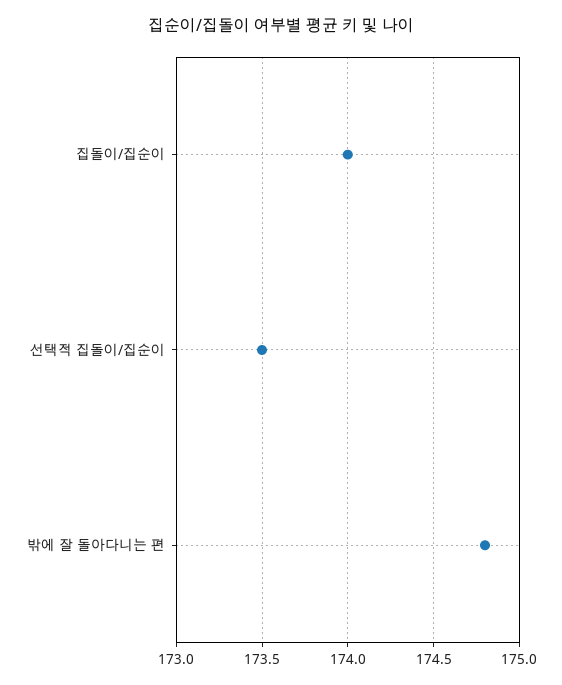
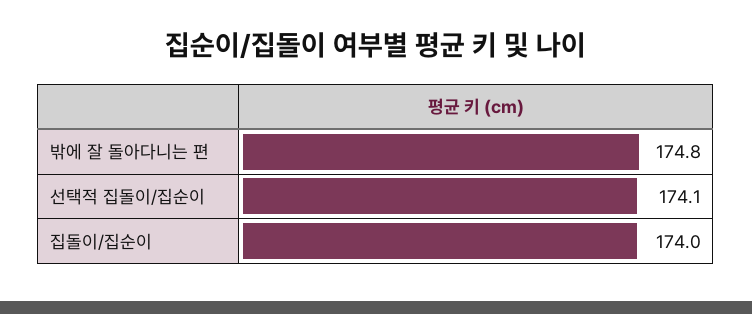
  {
    "집돌이/집순이": 174,
-   "선택적 집돌이/집순이": 173.5,
+   "선택적 집돌이/집순이": 174.1,
    "밖에 잘 돌아다니는 편": 174.8
  }

